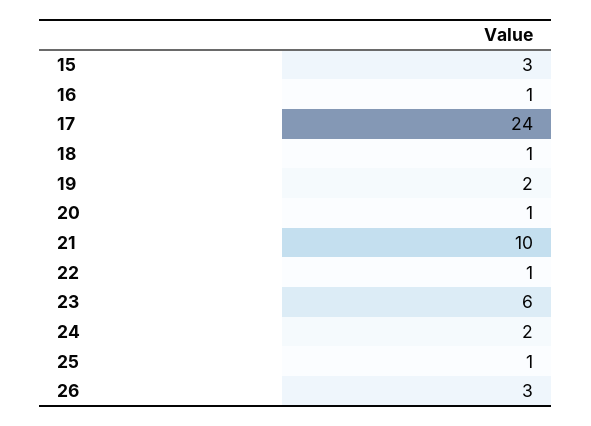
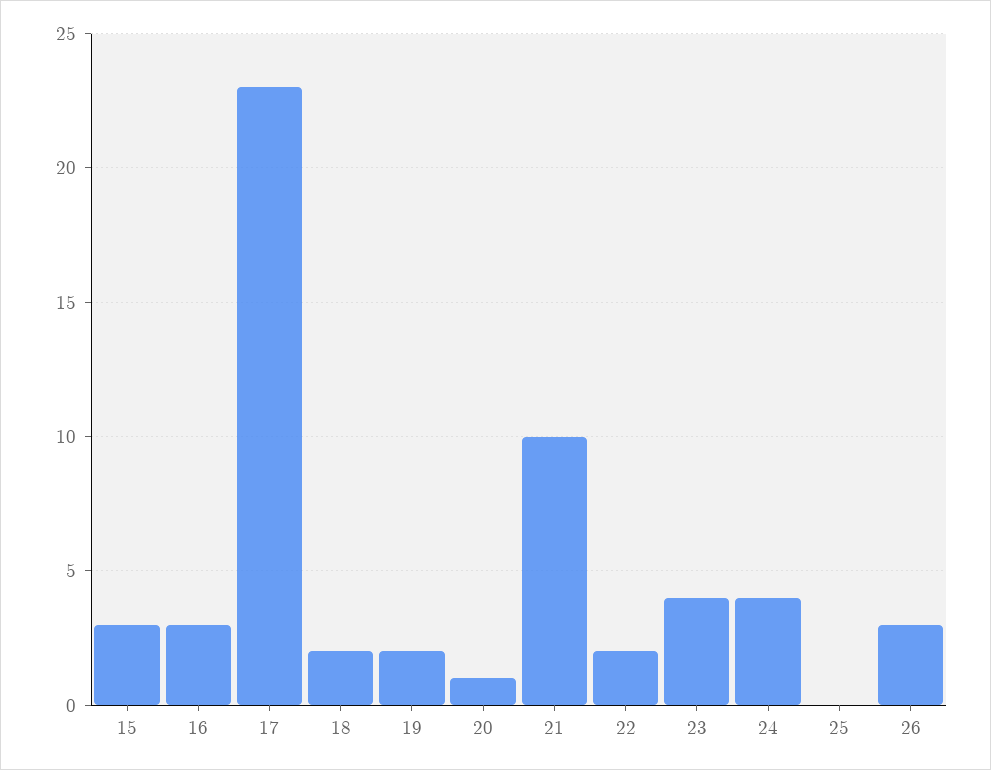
  {
    "15": 3,
-   "16": 1,
+   "16": 3,
-   "17": 24,
+   "17": 23,
-   "18": 1,
+   "18": 2,
    "19": 2,
    "20": 1,
    "21": 10,
-   "22": 1,
+   "22": 2,
-   "23": 6,
+   "23": 4,
-   "24": 2,
+   "24": 4,
-   "25": 1,
+   "25": 0,
    "26": 3
  }

